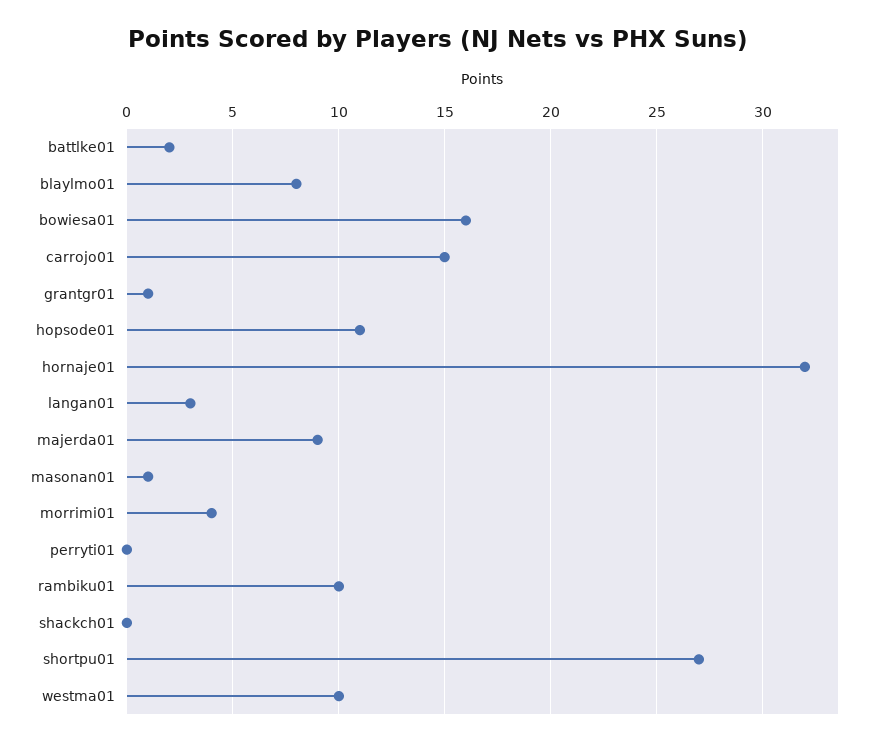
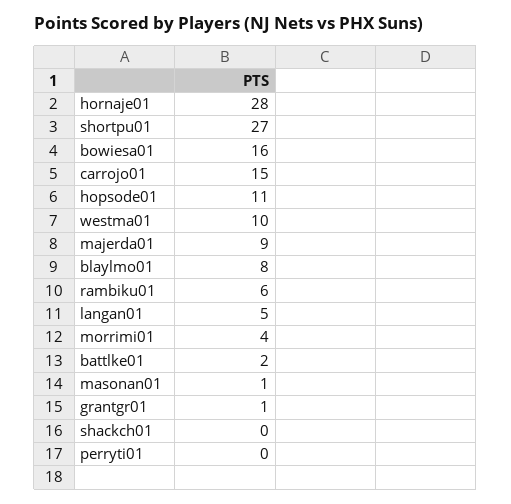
  {
    "battlke01": 2,
    "blaylmo01": 8,
    "bowiesa01": 16,
    "carrojo01": 15,
    "grantgr01": 1,
    "hopsode01": 11,
-   "hornaje01": 32,
+   "hornaje01": 28,
-   "langan01": 3,
+   "langan01": 5,
    "majerda01": 9,
    "masonan01": 1,
    "morrimi01": 4,
    "perryti01": 0,
-   "rambiku01": 10,
+   "rambiku01": 6,
    "shackch01": 0,
    "shortpu01": 27,
    "westma01": 10
  }

